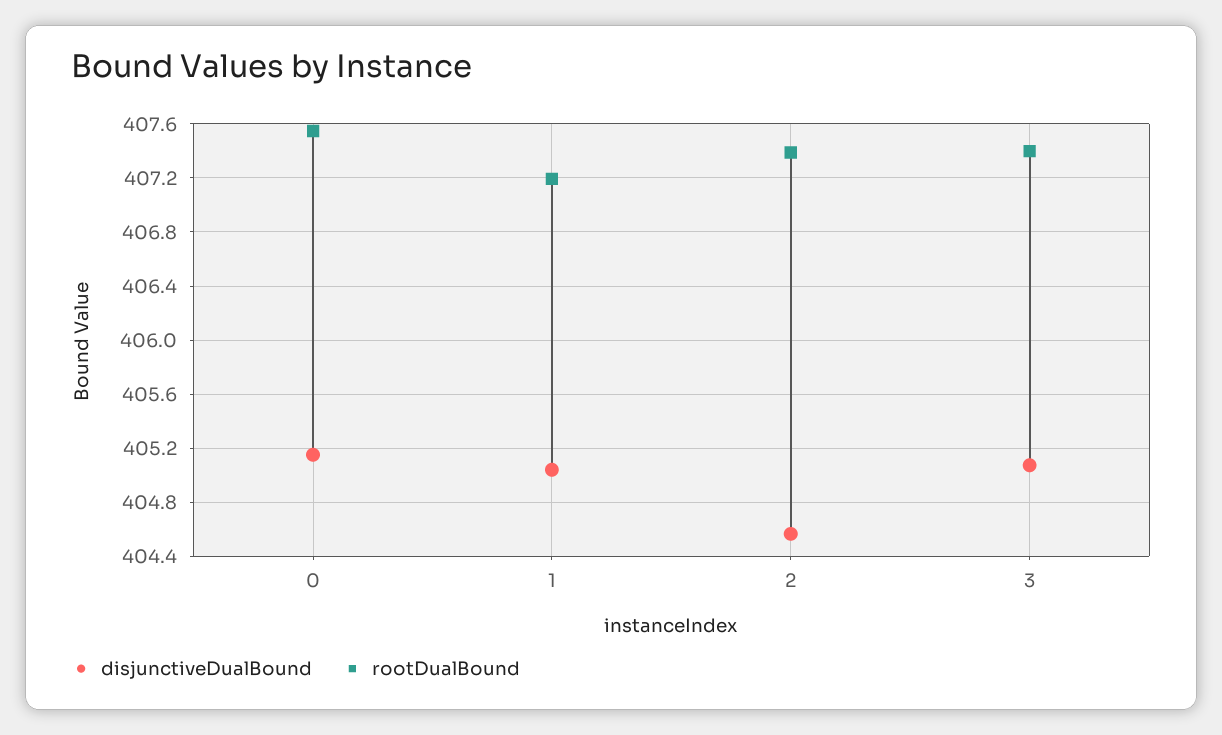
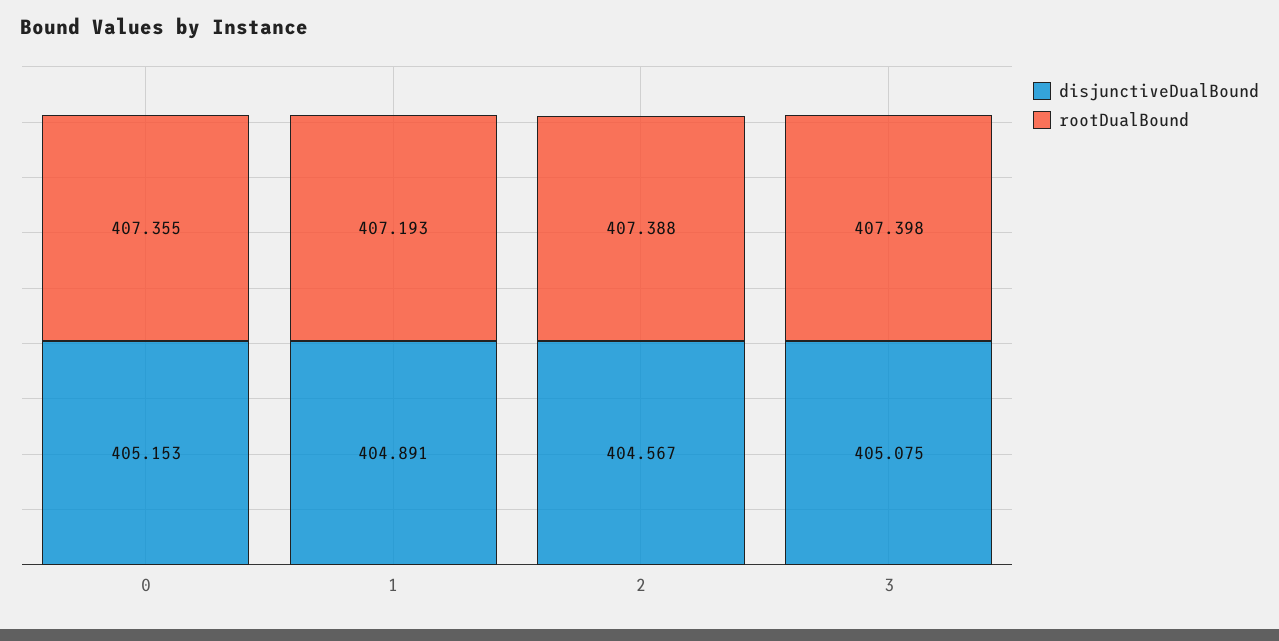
  {
    "disjunctiveDualBound": {
      "0": 405.153,
-     "1": 405.05,
+     "1": 404.891,
      "2": 404.567,
      "3": 405.075
    },
    "rootDualBound": {
-     "0": 407.55,
+     "0": 407.355,
      "1": 407.193,
      "2": 407.388,
      "3": 407.398
    }
  }

